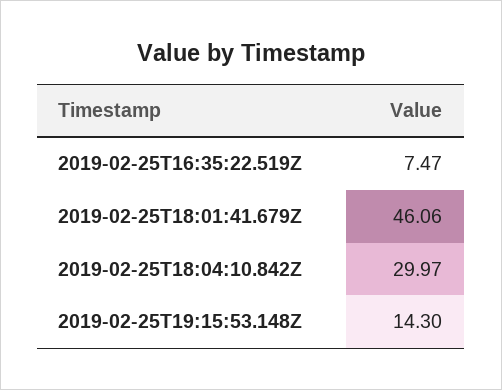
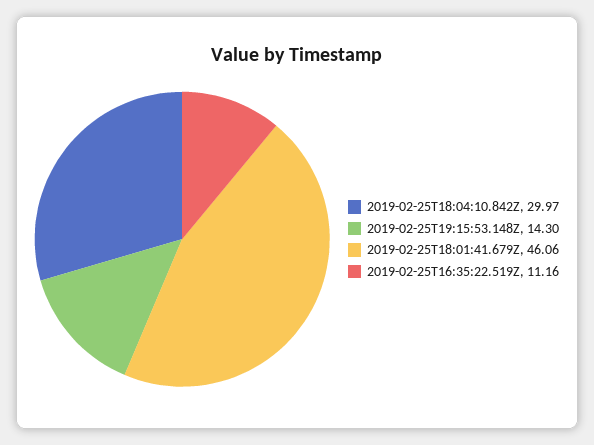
  {
-   "2019-02-25T16:35:22.519Z": 7.47,
+   "2019-02-25T16:35:22.519Z": 11.16,
    "2019-02-25T18:01:41.679Z": 46.06,
    "2019-02-25T18:04:10.842Z": 29.97,
    "2019-02-25T19:15:53.148Z": 14.3
  }

